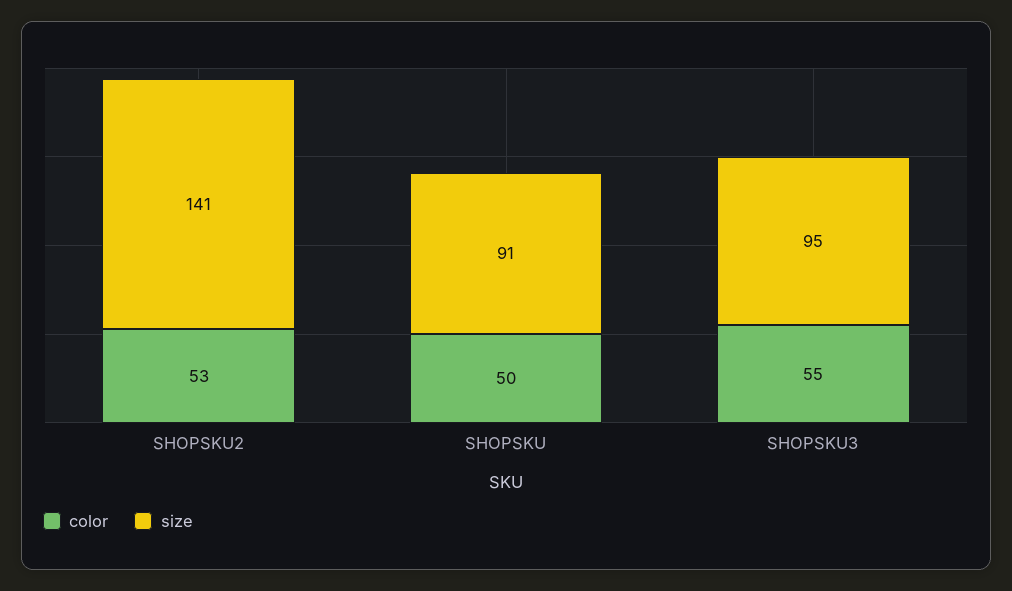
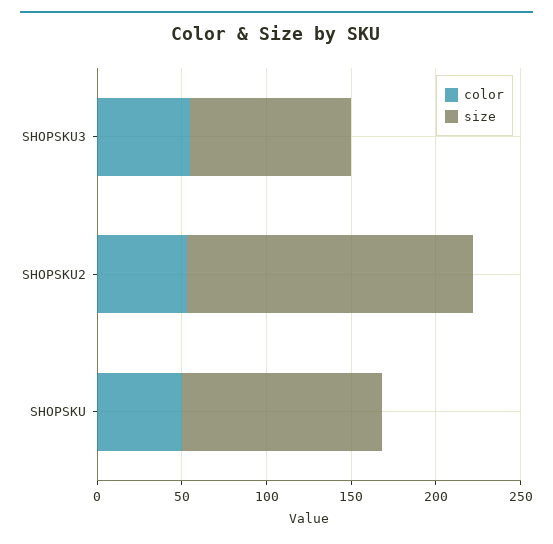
  {
    "color": {
      "SHOPSKU2": 53,
      "SHOPSKU": 50,
      "SHOPSKU3": 55
    },
    "size": {
-     "SHOPSKU2": 141,
+     "SHOPSKU2": 170,
-     "SHOPSKU": 91,
+     "SHOPSKU": 120,
      "SHOPSKU3": 95
    }
  }

